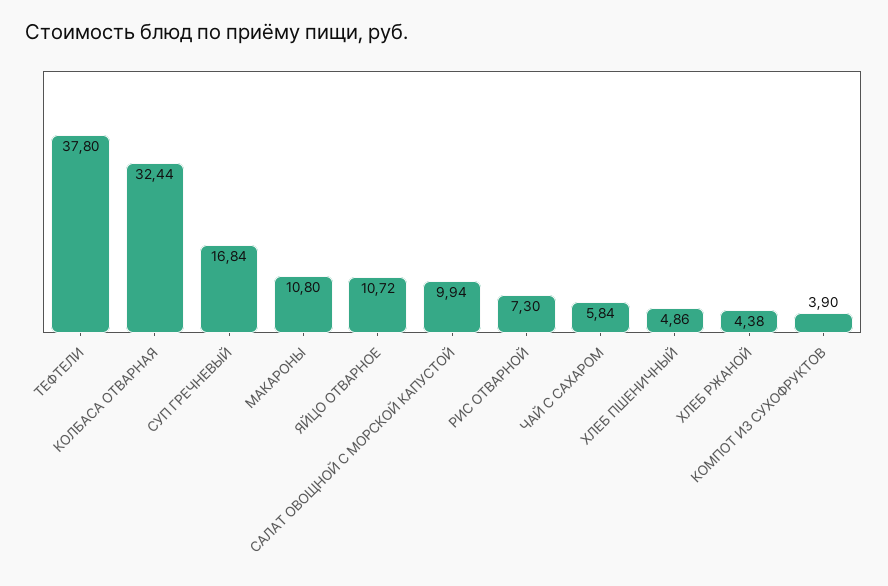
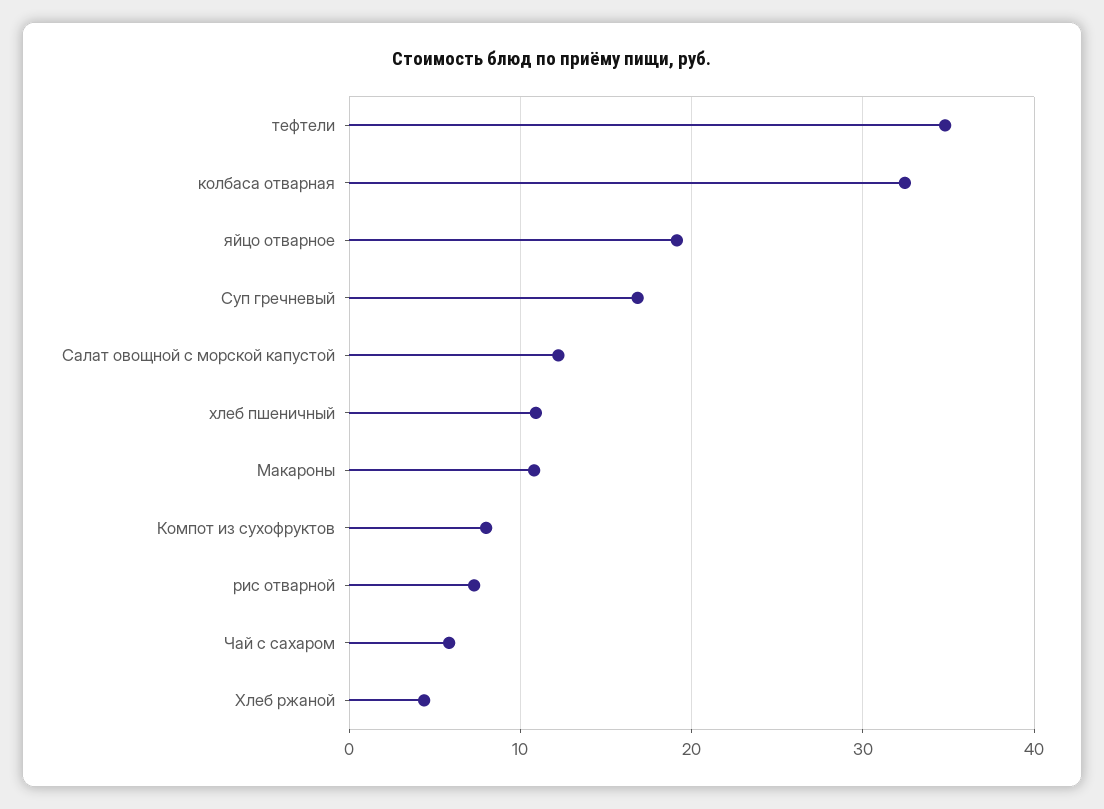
  {
-   "ТЕФТЕЛИ": 37.8,
+   "ТЕФТЕЛИ": 35,
    "КОЛБАСА ОТВАРНАЯ": 32.44,
    "СУП ГРЕЧНЕВЫЙ": 16.84,
    "МАКАРОНЫ": 10.8,
-   "ЯЙЦО ОТВАРНОЕ": 10.72,
+   "ЯЙЦО ОТВАРНОЕ": 19,
-   "САЛАТ ОВОЩНОЙ С МОРСКОЙ КАПУСТОЙ": 9.94,
+   "САЛАТ ОВОЩНОЙ С МОРСКОЙ КАПУСТОЙ": 12,
    "РИС ОТВАРНОЙ": 7.3,
    "ЧАЙ С САХАРОМ": 5.84,
-   "ХЛЕБ ПШЕНИЧНЫЙ": 4.86,
+   "ХЛЕБ ПШЕНИЧНЫЙ": 11,
    "ХЛЕБ РЖАНОЙ": 4.38,
-   "КОМПОТ ИЗ СУХОФРУКТОВ": 3.9
+   "КОМПОТ ИЗ СУХОФРУКТОВ": 8
  }

